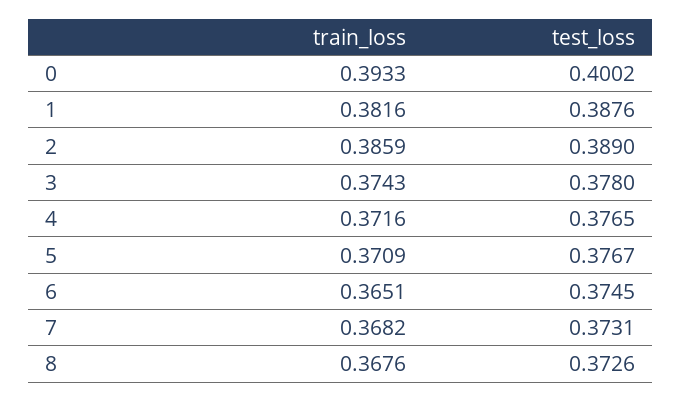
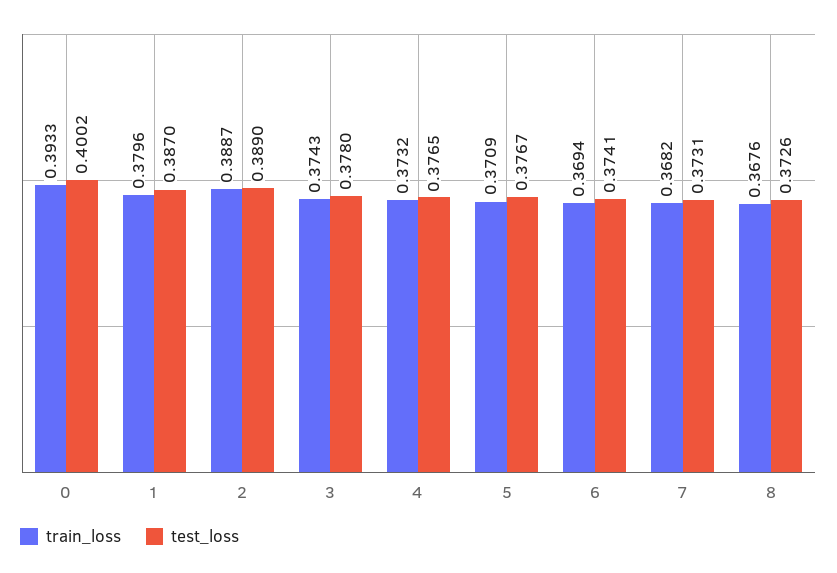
  {
    "train_loss": {
      "0": 0.3933,
-     "1": 0.3816,
+     "1": 0.3796,
-     "2": 0.3859,
+     "2": 0.3887,
      "3": 0.3743,
-     "4": 0.3716,
+     "4": 0.3732,
      "5": 0.3709,
-     "6": 0.3651,
+     "6": 0.3694,
      "7": 0.3682,
      "8": 0.3676
    },
    "test_loss": {
      "0": 0.4002,
-     "1": 0.3876,
+     "1": 0.387,
      "2": 0.389,
      "3": 0.378,
      "4": 0.3765,
      "5": 0.3767,
-     "6": 0.3745,
+     "6": 0.3741,
      "7": 0.3731,
      "8": 0.3726
    }
  }

